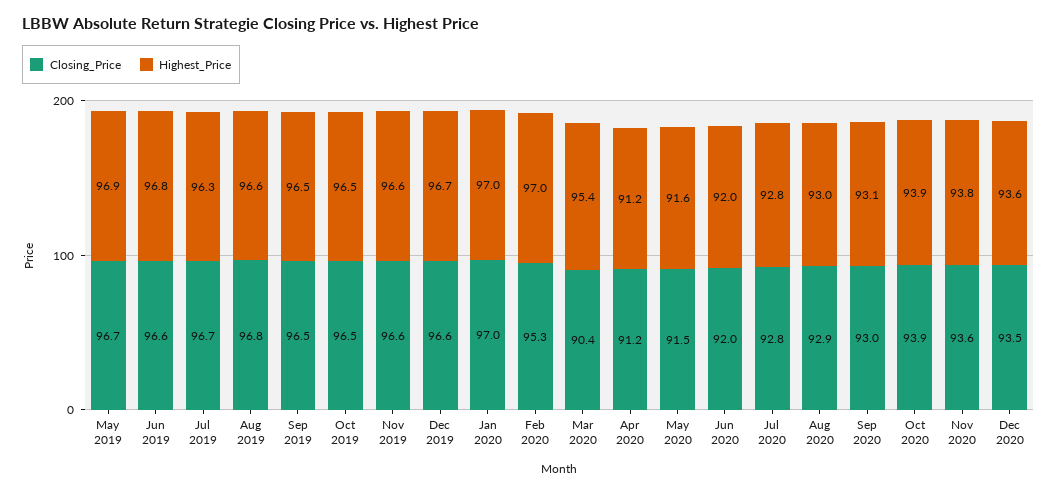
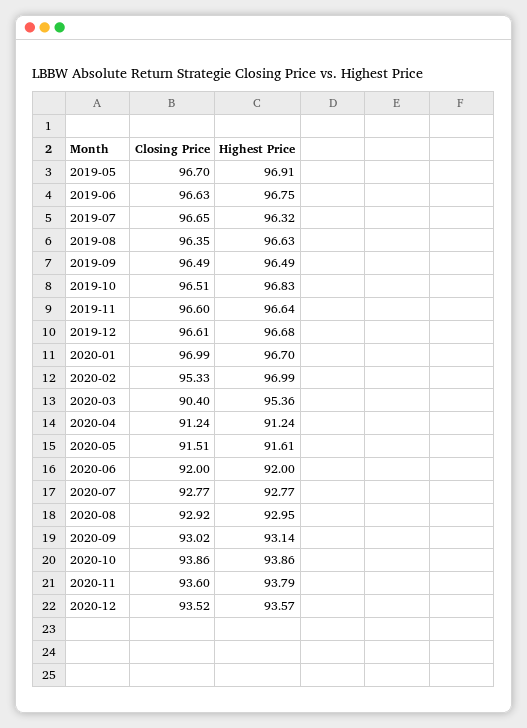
  {
    "Closing_Price": {
      "May 2019": 96.7,
      "Jun 2019": 96.63,
      "Jul 2019": 96.65,
-     "Aug 2019": 96.8,
+     "Aug 2019": 96.35,
      "Sep 2019": 96.49,
      "Oct 2019": 96.51,
      "Nov 2019": 96.6,
      "Dec 2019": 96.61,
      "Jan 2020": 96.99,
      "Feb 2020": 95.33,
      "Mar 2020": 90.4,
      "Apr 2020": 91.24,
      "May 2020": 91.51,
      "Jun 2020": 92,
      "Jul 2020": 92.77,
      "Aug 2020": 92.92,
      "Sep 2020": 93.02,
      "Oct 2020": 93.86,
      "Nov 2020": 93.6,
      "Dec 2020": 93.52
    },
    "Highest_Price": {
      "May 2019": 96.91,
      "Jun 2019": 96.75,
      "Jul 2019": 96.32,
      "Aug 2019": 96.63,
      "Sep 2019": 96.49,
-     "Oct 2019": 96.5,
+     "Oct 2019": 96.83,
      "Nov 2019": 96.64,
      "Dec 2019": 96.68,
-     "Jan 2020": 97,
+     "Jan 2020": 96.7,
      "Feb 2020": 96.99,
      "Mar 2020": 95.36,
      "Apr 2020": 91.24,
      "May 2020": 91.61,
      "Jun 2020": 92,
      "Jul 2020": 92.77,
      "Aug 2020": 92.95,
      "Sep 2020": 93.14,
      "Oct 2020": 93.86,
      "Nov 2020": 93.79,
      "Dec 2020": 93.57
    }
  }

